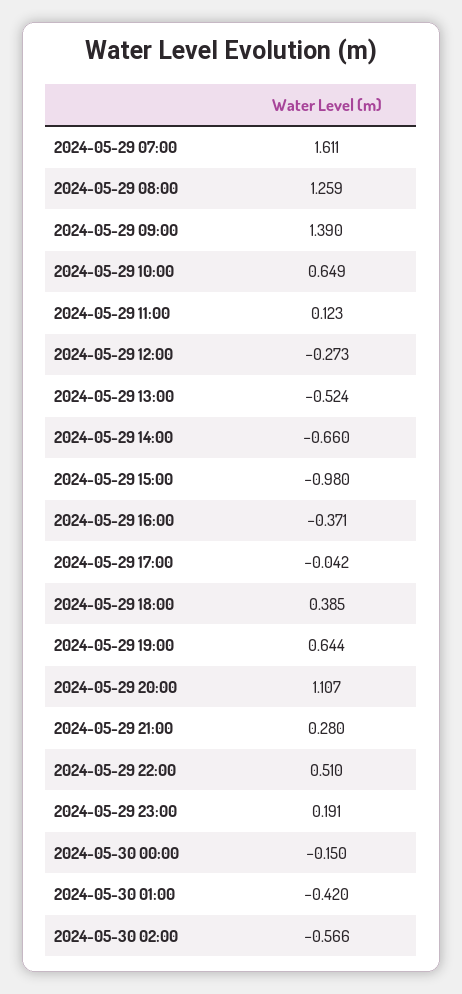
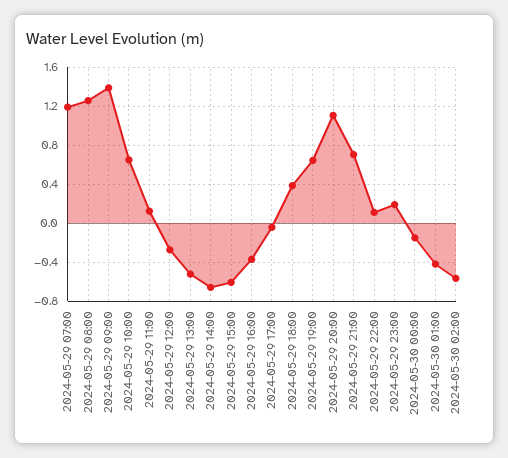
  {
-   "2024-05-29 07:00": 1.611,
+   "2024-05-29 07:00": 1.2,
    "2024-05-29 08:00": 1.259,
    "2024-05-29 09:00": 1.39,
    "2024-05-29 10:00": 0.649,
    "2024-05-29 11:00": 0.123,
    "2024-05-29 12:00": -0.273,
    "2024-05-29 13:00": -0.524,
    "2024-05-29 14:00": -0.66,
-   "2024-05-29 15:00": -0.98,
+   "2024-05-29 15:00": -0.6,
    "2024-05-29 16:00": -0.371,
    "2024-05-29 17:00": -0.042,
    "2024-05-29 18:00": 0.385,
    "2024-05-29 19:00": 0.644,
    "2024-05-29 20:00": 1.107,
-   "2024-05-29 21:00": 0.28,
+   "2024-05-29 21:00": 0.7,
-   "2024-05-29 22:00": 0.51,
+   "2024-05-29 22:00": 0.1,
    "2024-05-29 23:00": 0.191,
    "2024-05-30 00:00": -0.15,
    "2024-05-30 01:00": -0.42,
    "2024-05-30 02:00": -0.566
  }

